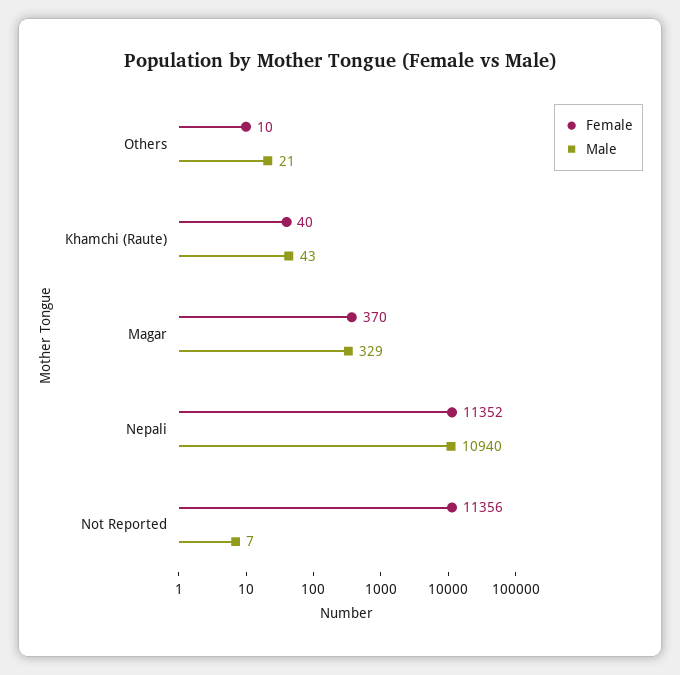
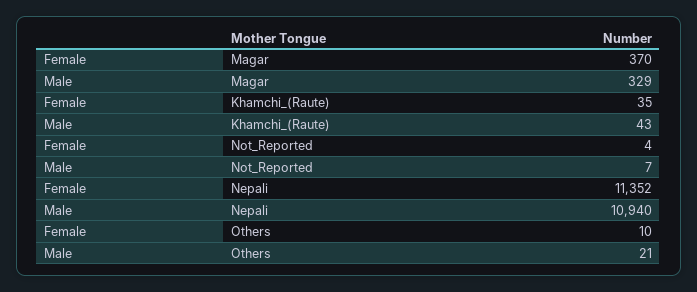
  {
    "Female": {
      "Others": 10,
-     "Khamchi (Raute)": 40,
+     "Khamchi (Raute)": 35,
      "Magar": 370,
      "Nepali": 11352,
-     "Not Reported": 11356
+     "Not Reported": 4
    },
    "Male": {
      "Others": 21,
      "Khamchi (Raute)": 43,
      "Magar": 329,
      "Nepali": 10940,
      "Not Reported": 7
    }
  }

